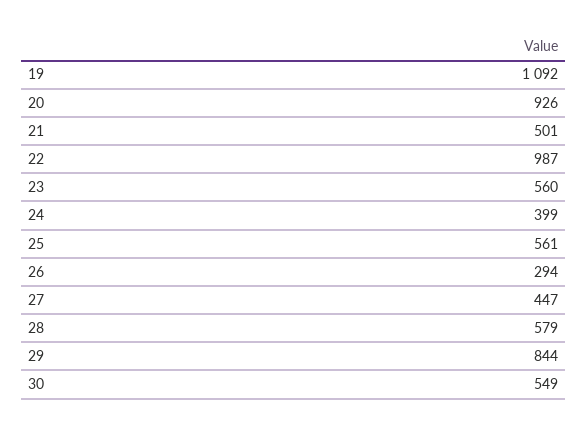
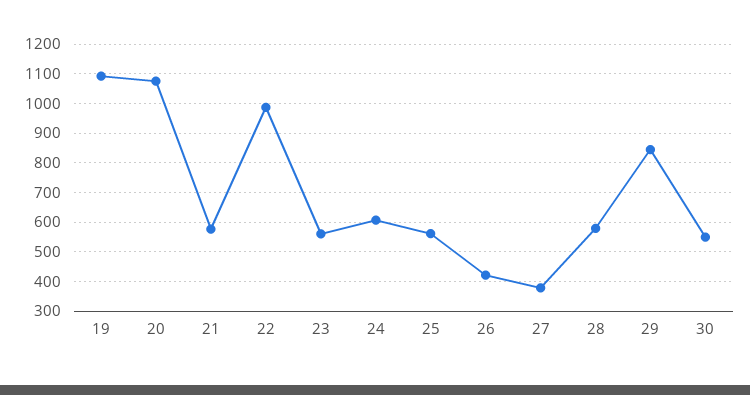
  {
    "19": 1092,
-   "20": 926,
+   "20": 1075,
-   "21": 501,
+   "21": 575,
    "22": 987,
    "23": 560,
-   "24": 399,
+   "24": 600,
    "25": 561,
-   "26": 294,
+   "26": 425,
-   "27": 447,
+   "27": 375,
    "28": 579,
    "29": 844,
    "30": 549
  }

